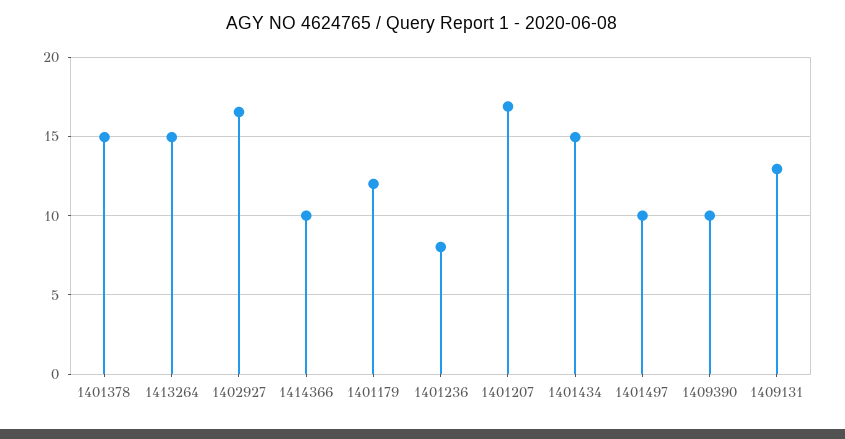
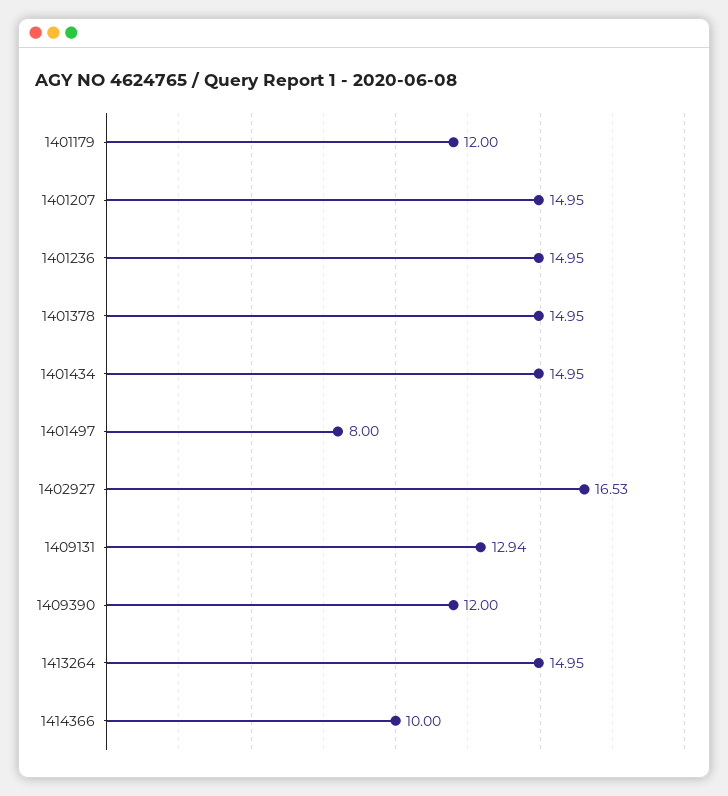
  {
    "1401378": 14.95,
    "1413264": 14.95,
    "1402927": 16.53,
    "1414366": 10,
    "1401179": 12,
-   "1401236": 8,
+   "1401236": 14.95,
-   "1401207": 17,
+   "1401207": 14.95,
    "1401434": 14.95,
-   "1401497": 10,
+   "1401497": 8,
-   "1409390": 10,
+   "1409390": 12,
    "1409131": 12.94
  }

